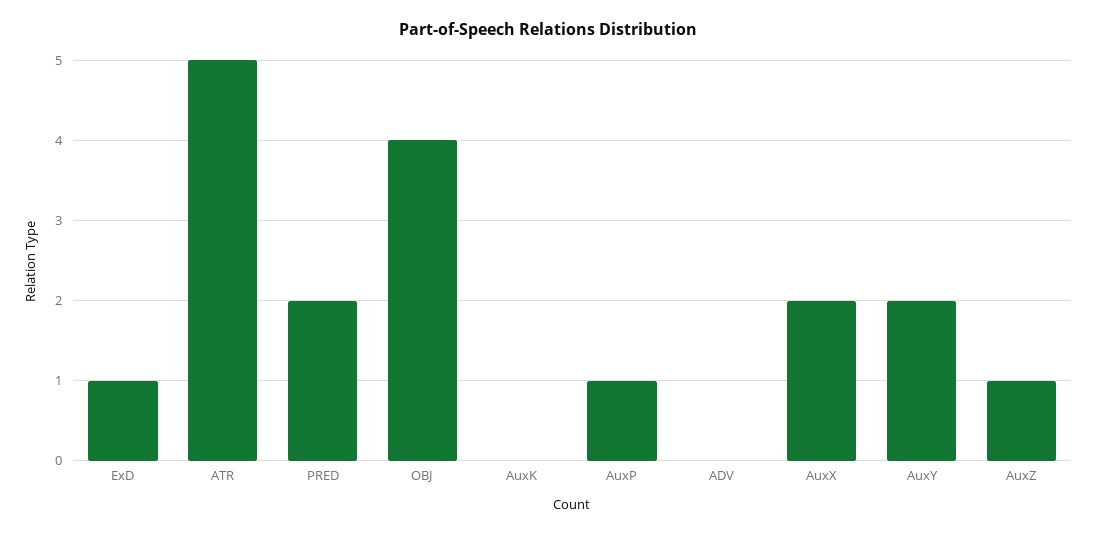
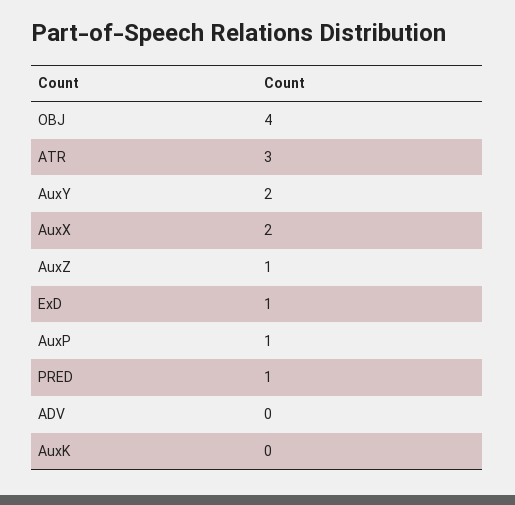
  {
    "ExD": 1,
-   "ATR": 5,
+   "ATR": 3,
-   "PRED": 2,
+   "PRED": 1,
    "OBJ": 4,
    "AuxK": 0,
    "AuxP": 1,
    "ADV": 0,
    "AuxX": 2,
    "AuxY": 2,
    "AuxZ": 1
  }

